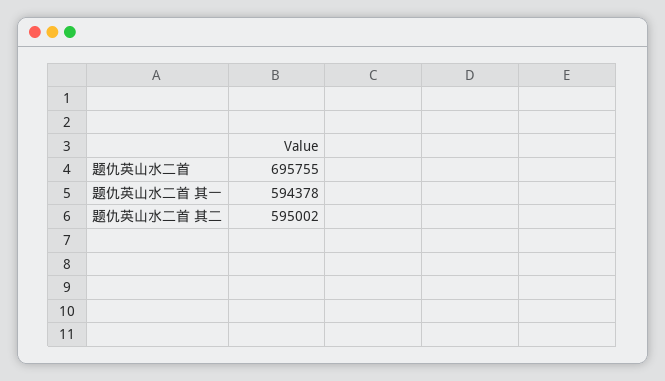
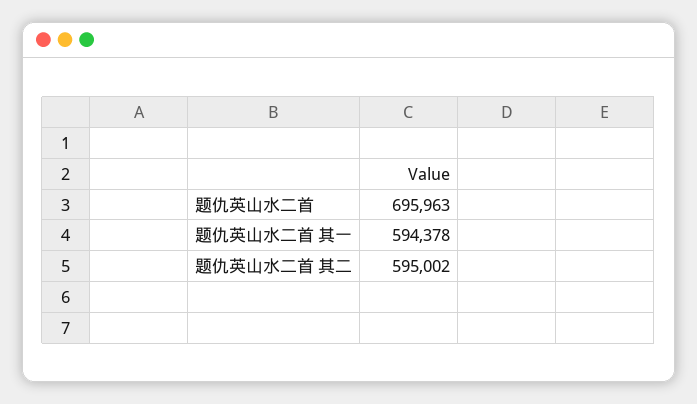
  {
-   "题仇英山水二首": 695755,
+   "题仇英山水二首": 695963,
    "题仇英山水二首 其一": 594378,
    "题仇英山水二首 其二": 595002
  }

